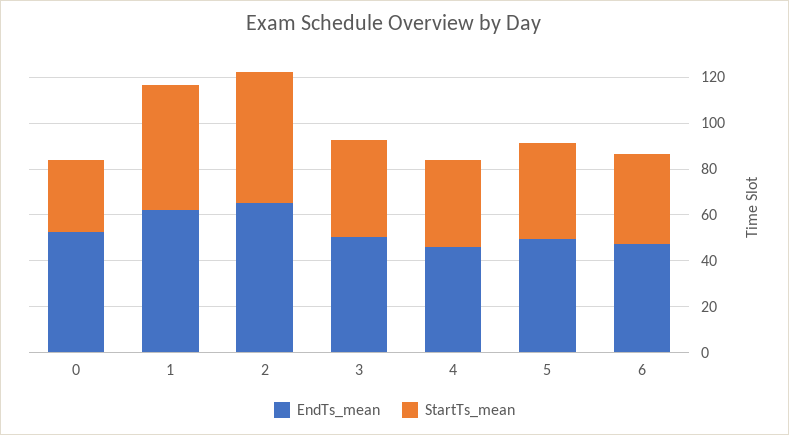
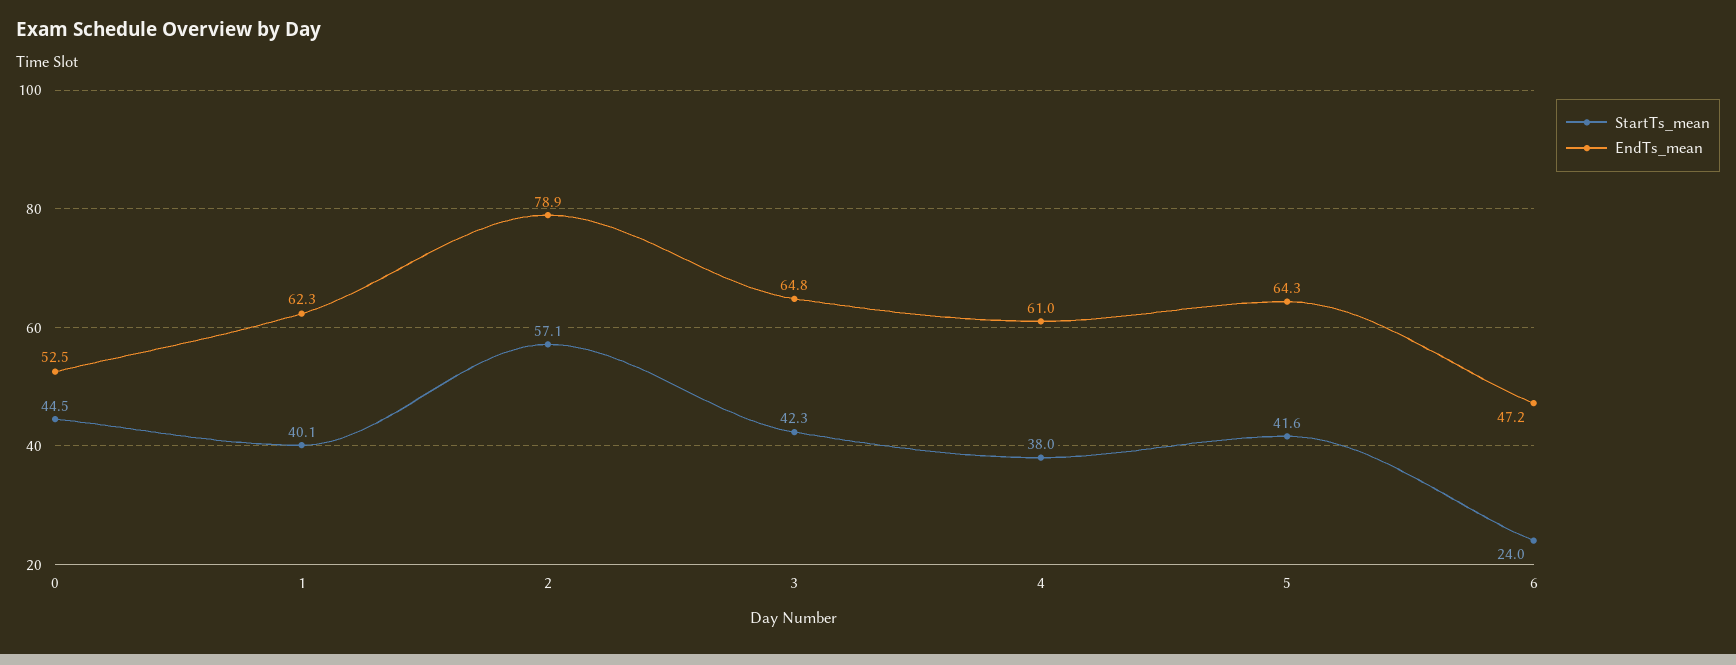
  {
    "EndTs_mean": {
      "0": 52.5,
      "1": 62.3,
-     "2": 65,
+     "2": 78.9,
-     "3": 50,
+     "3": 64.8,
-     "4": 45,
+     "4": 61,
-     "5": 50,
+     "5": 64.3,
      "6": 47.2
    },
    "StartTs_mean": {
-     "0": 30,
+     "0": 44.5,
-     "1": 55,
+     "1": 40.1,
      "2": 57.1,
      "3": 42.3,
      "4": 38,
      "5": 41.6,
-     "6": 40
+     "6": 24
    }
  }

